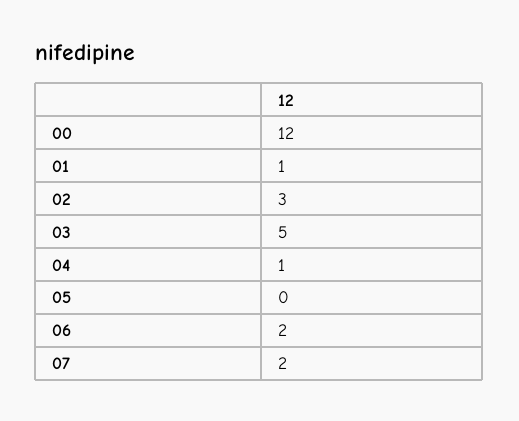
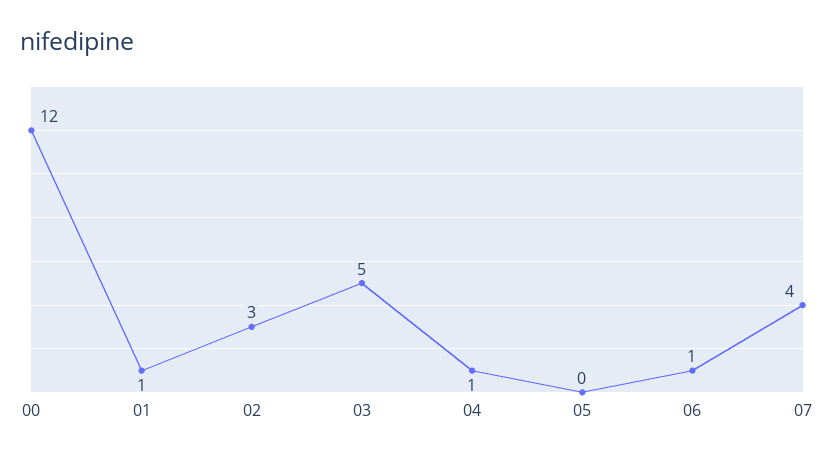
  {
    "00": 12,
    "01": 1,
    "02": 3,
    "03": 5,
    "04": 1,
    "05": 0,
-   "06": 2,
+   "06": 1,
-   "07": 2
+   "07": 4
  }

